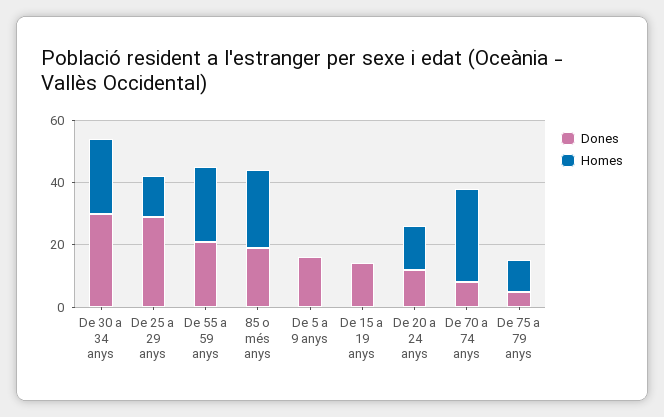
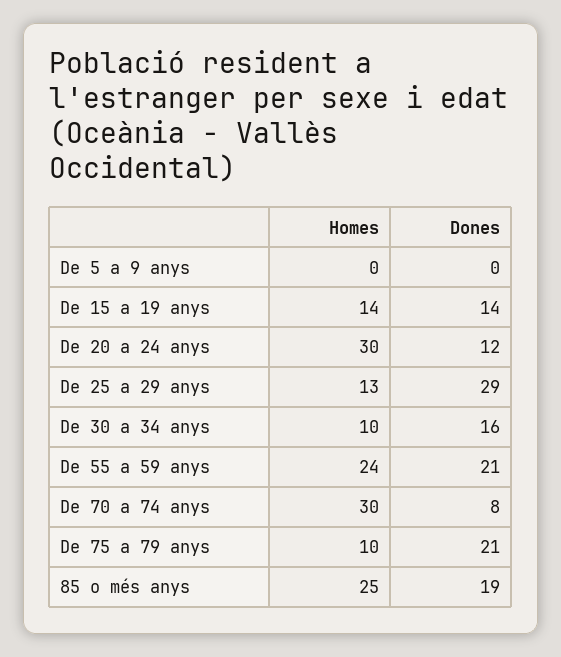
  {
    "Dones": {
-     "De 30 a 34 anys": 30,
+     "De 30 a 34 anys": 16,
      "De 25 a 29 anys": 29,
      "De 55 a 59 anys": 21,
      "85 o més anys": 19,
-     "De 5 a 9 anys": 15,
+     "De 5 a 9 anys": 0,
      "De 15 a 19 anys": 14,
      "De 20 a 24 anys": 12,
      "De 70 a 74 anys": 8,
-     "De 75 a 79 anys": 5
+     "De 75 a 79 anys": 21
    },
    "Homes": {
-     "De 30 a 34 anys": 25,
+     "De 30 a 34 anys": 10,
      "De 25 a 29 anys": 13,
      "De 55 a 59 anys": 24,
      "85 o més anys": 25,
      "De 5 a 9 anys": 0,
-     "De 15 a 19 anys": 0,
+     "De 15 a 19 anys": 14,
-     "De 20 a 24 anys": 15,
+     "De 20 a 24 anys": 30,
      "De 70 a 74 anys": 30,
      "De 75 a 79 anys": 10
    }
  }

